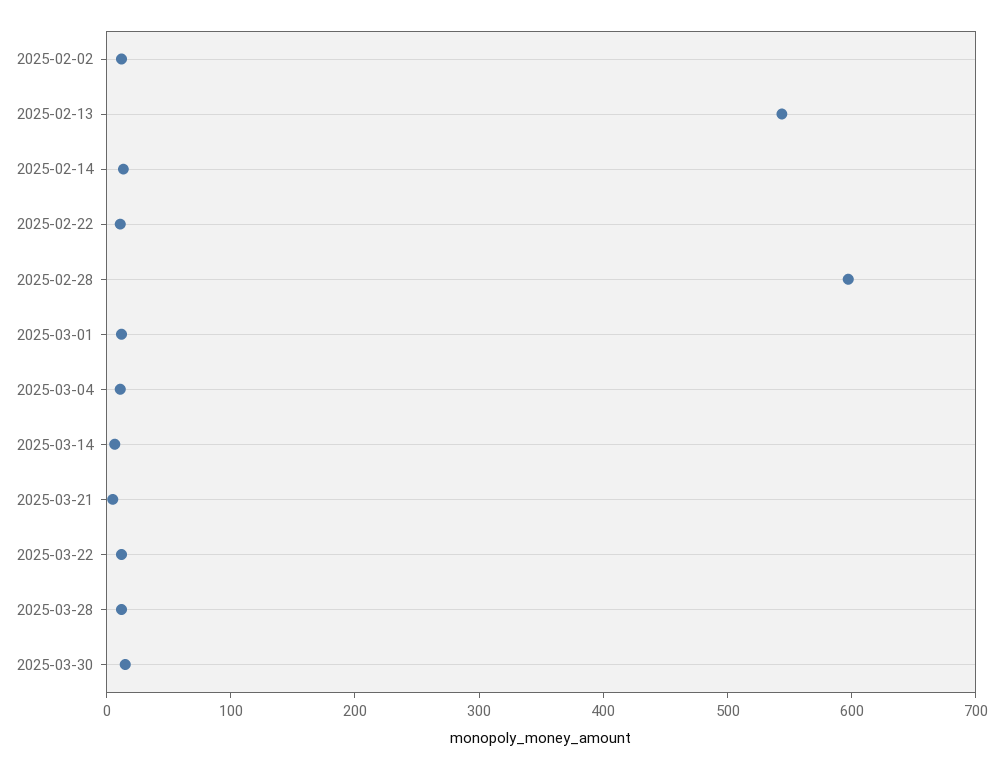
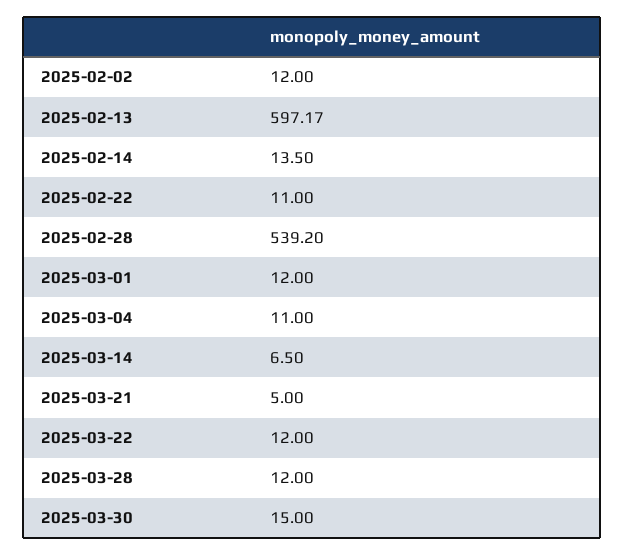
  {
    "2025-02-02": 12,
-   "2025-02-13": 540,
+   "2025-02-13": 597.17,
    "2025-02-14": 13.5,
    "2025-02-22": 11,
-   "2025-02-28": 600,
+   "2025-02-28": 539.2,
    "2025-03-01": 12,
    "2025-03-04": 11,
    "2025-03-14": 6.5,
    "2025-03-21": 5,
    "2025-03-22": 12,
    "2025-03-28": 12,
    "2025-03-30": 15
  }

